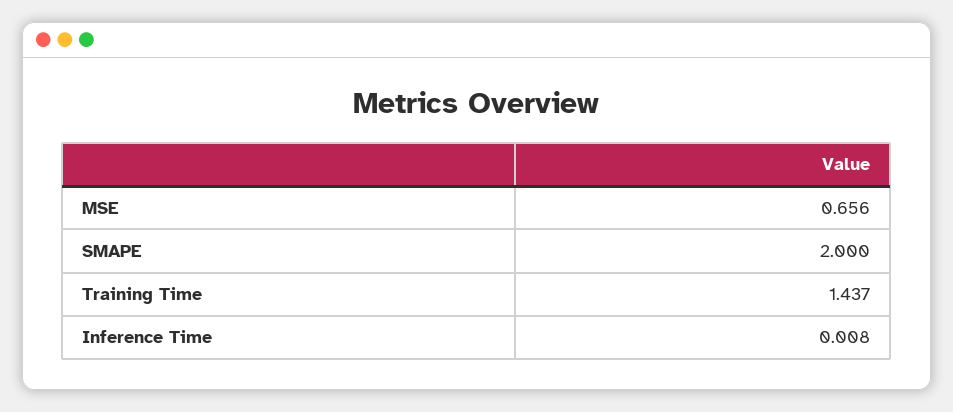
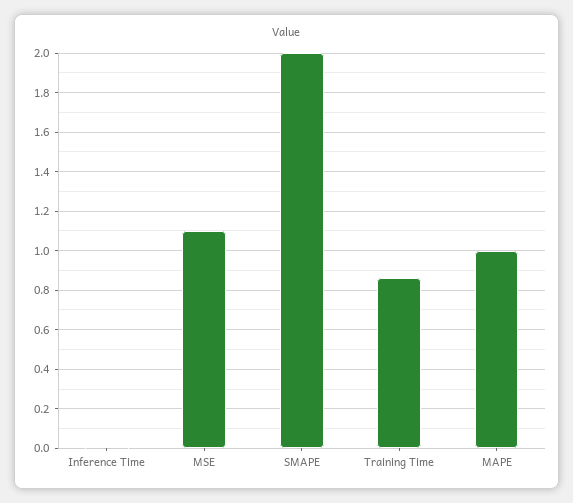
  {
-   "MSE": 0.656,
+   "MSE": 1.1,
    "SMAPE": 2,
-   "Training Time": 1.437,
+   "Training Time": 0.85,
-   "Inference Time": 0.008
+   "Inference Time": 0.008,
+   "MAPE": 1
  }

